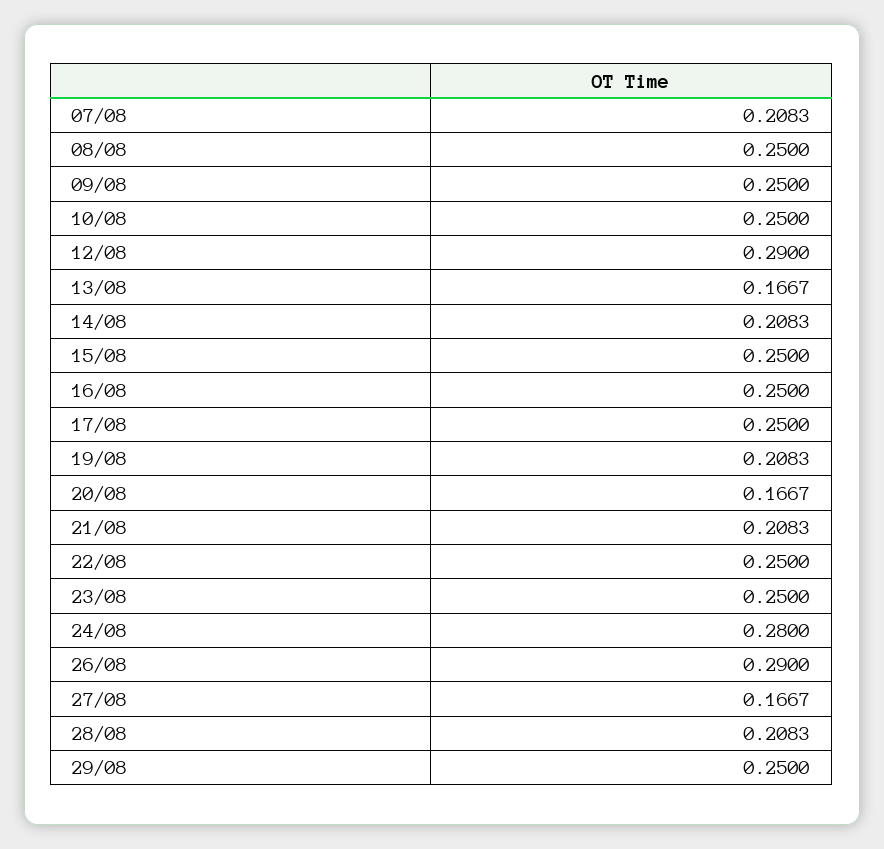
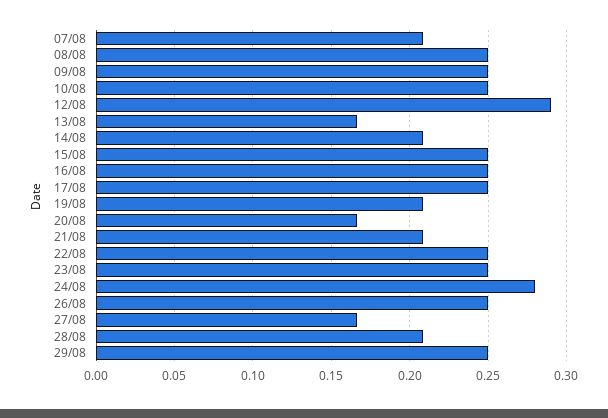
  {
    "07/08": 0.2083,
    "08/08": 0.25,
    "09/08": 0.25,
    "10/08": 0.25,
    "12/08": 0.29,
    "13/08": 0.1667,
    "14/08": 0.2083,
    "15/08": 0.25,
    "16/08": 0.25,
    "17/08": 0.25,
    "19/08": 0.2083,
    "20/08": 0.1667,
    "21/08": 0.2083,
    "22/08": 0.25,
    "23/08": 0.25,
    "24/08": 0.28,
-   "26/08": 0.29,
+   "26/08": 0.25,
    "27/08": 0.1667,
    "28/08": 0.2083,
    "29/08": 0.25
  }

